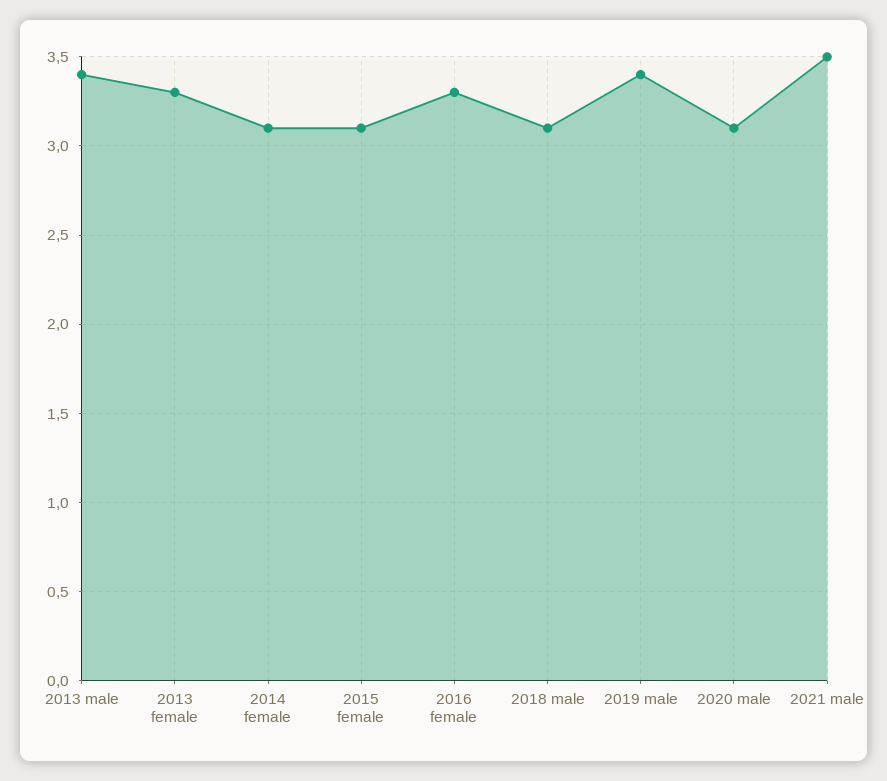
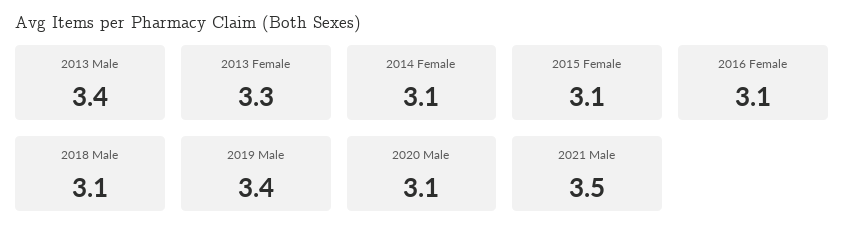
  {
    "2013 male": 3.4,
    "2013 female": 3.3,
    "2014 female": 3.1,
    "2015 female": 3.1,
-   "2016 female": 3.3,
+   "2016 female": 3.1,
    "2018 male": 3.1,
    "2019 male": 3.4,
    "2020 male": 3.1,
    "2021 male": 3.5
  }

